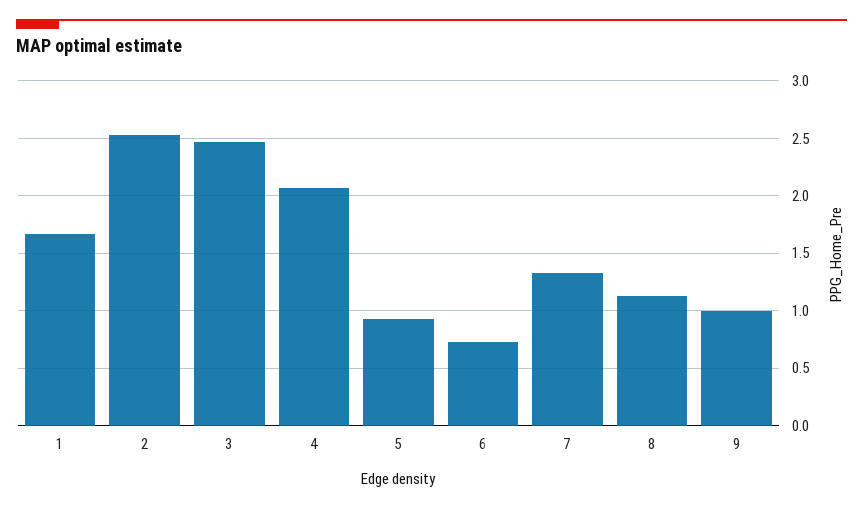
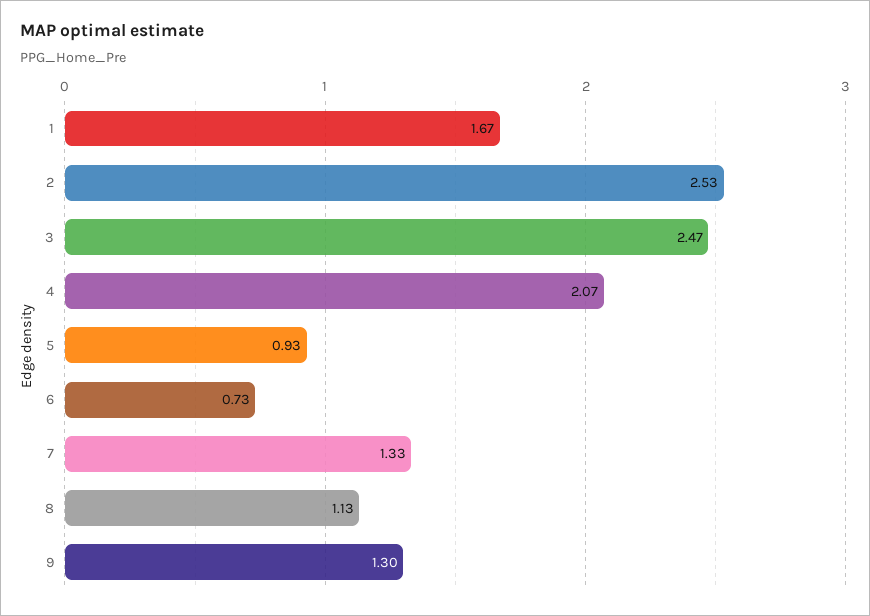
  {
    "1": 1.67,
    "2": 2.53,
    "3": 2.47,
    "4": 2.07,
    "5": 0.93,
    "6": 0.73,
    "7": 1.33,
    "8": 1.13,
-   "9": 1
+   "9": 1.3
  }

